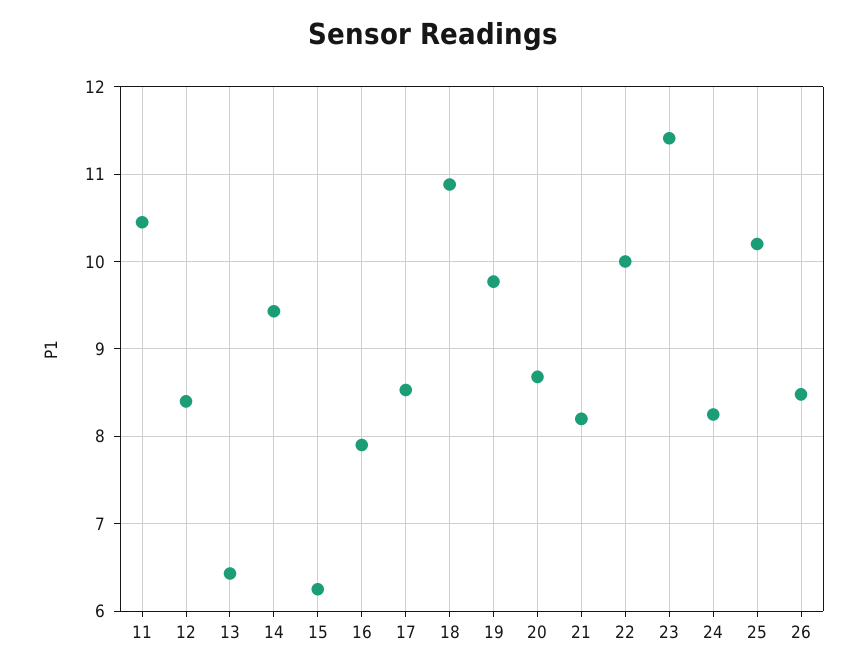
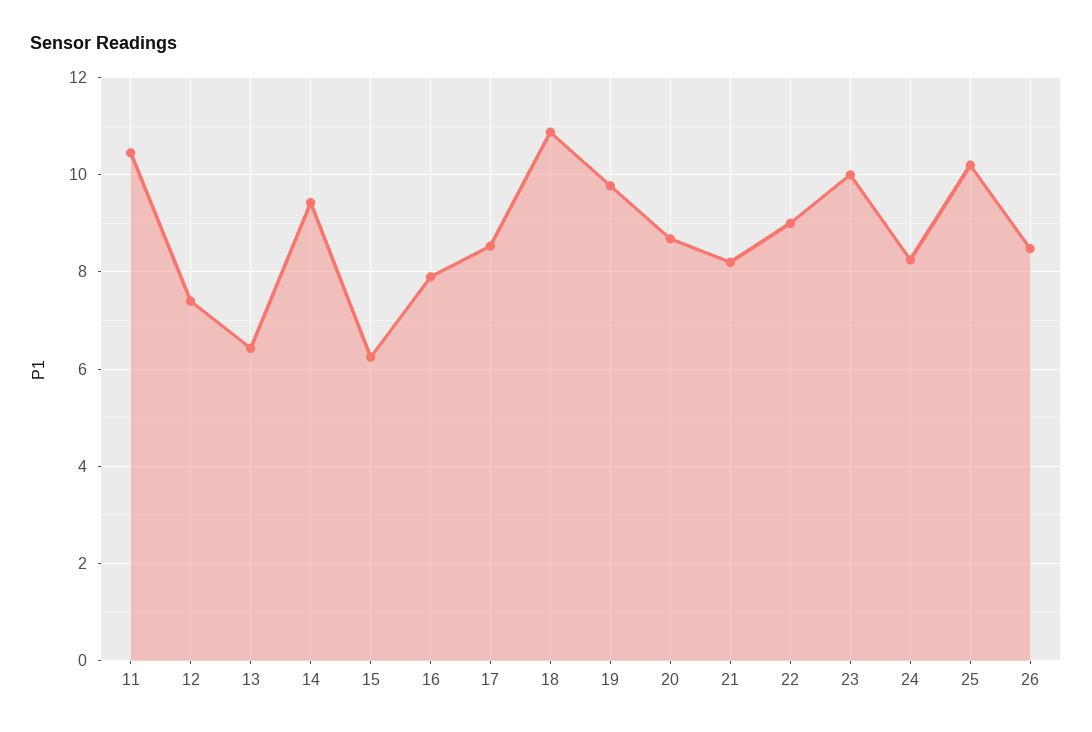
  {
    "11": 10.5,
-   "12": 8.4,
+   "12": 7.4,
    "13": 6.4,
    "14": 9.4,
    "15": 6.3,
    "16": 7.9,
    "17": 8.5,
    "18": 10.9,
    "19": 9.8,
    "20": 8.7,
    "21": 8.2,
-   "22": 10,
+   "22": 9,
-   "23": 11.4,
+   "23": 10,
    "24": 8.3,
    "25": 10.2,
    "26": 8.5
  }

